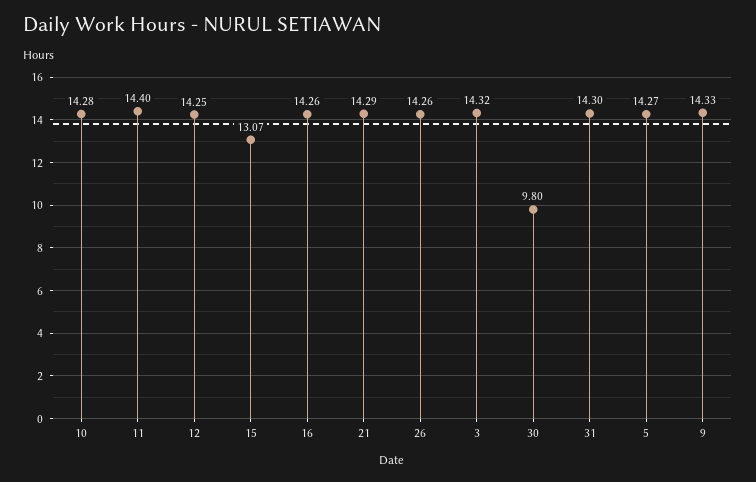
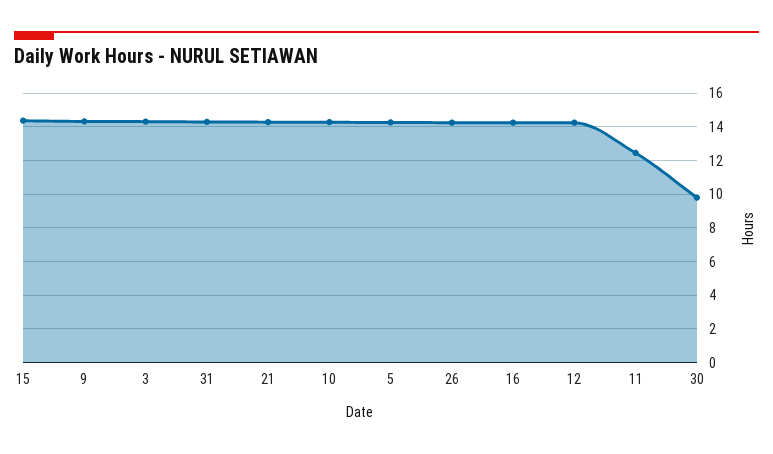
  {
    "10": 14.28,
-   "11": 14.4,
+   "11": 12.5,
    "12": 14.25,
-   "15": 13.07,
+   "15": 14.5,
    "16": 14.26,
    "21": 14.29,
    "26": 14.26,
    "3": 14.32,
    "30": 9.8,
    "31": 14.3,
    "5": 14.27,
    "9": 14.33
  }

